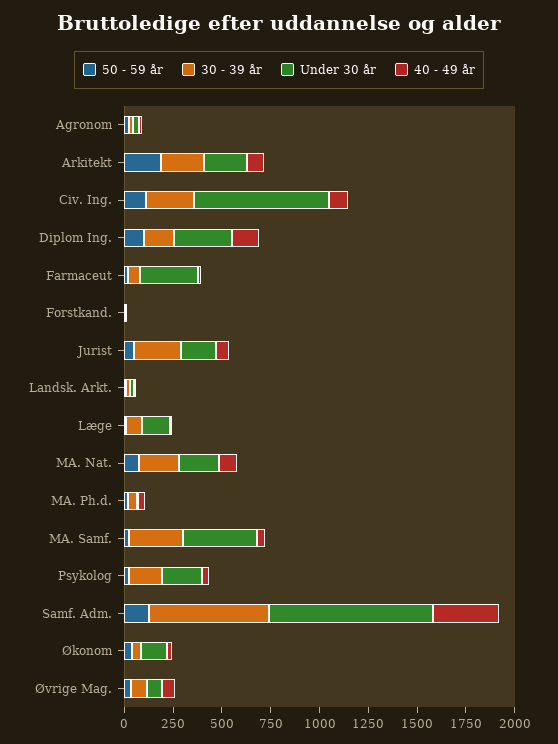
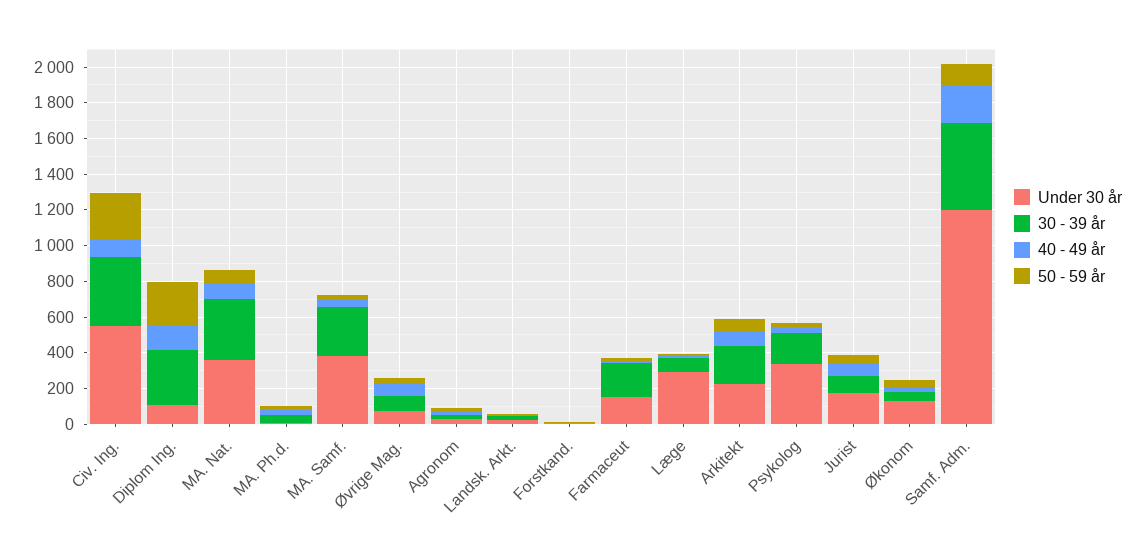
  {
    "50 - 59 år": {
      "Agronom": 0,
-     "Arkitekt": 200,
+     "Arkitekt": 50,
-     "Civ. Ing.": 100,
+     "Civ. Ing.": 250,
-     "Diplom Ing.": 100,
+     "Diplom Ing.": 250,
      "Farmaceut": 0,
      "Forstkand.": 0,
      "Jurist": 50,
      "Landsk. Arkt.": 0,
      "Læge": 0,
      "MA. Nat.": 50,
      "MA. Ph.d.": 0,
      "MA. Samf.": 0,
      "Psykolog": 0,
      "Samf. Adm.": 150,
      "Økonom": 50,
      "Øvrige Mag.": 50
    },
    "30 - 39 år": {
      "Agronom": 0,
      "Arkitekt": 200,
-     "Civ. Ing.": 250,
+     "Civ. Ing.": 400,
-     "Diplom Ing.": 150,
+     "Diplom Ing.": 300,
-     "Farmaceut": 50,
+     "Farmaceut": 200,
      "Forstkand.": 0,
-     "Jurist": 250,
+     "Jurist": 100,
      "Landsk. Arkt.": 0,
      "Læge": 100,
-     "MA. Nat.": 200,
+     "MA. Nat.": 350,
      "MA. Ph.d.": 50,
      "MA. Samf.": 300,
      "Psykolog": 150,
-     "Samf. Adm.": 600,
+     "Samf. Adm.": 500,
      "Økonom": 50,
      "Øvrige Mag.": 100
    },
    "Under 30 år": {
      "Agronom": 50,
      "Arkitekt": 200,
-     "Civ. Ing.": 700,
+     "Civ. Ing.": 550,
-     "Diplom Ing.": 300,
+     "Diplom Ing.": 100,
-     "Farmaceut": 300,
+     "Farmaceut": 150,
      "Forstkand.": 0,
      "Jurist": 200,
      "Landsk. Arkt.": 0,
-     "Læge": 150,
+     "Læge": 300,
-     "MA. Nat.": 200,
+     "MA. Nat.": 350,
      "MA. Ph.d.": 0,
      "MA. Samf.": 400,
-     "Psykolog": 200,
+     "Psykolog": 350,
-     "Samf. Adm.": 850,
+     "Samf. Adm.": 1200,
      "Økonom": 150,
      "Øvrige Mag.": 100
    },
    "40 - 49 år": {
      "Agronom": 0,
      "Arkitekt": 100,
      "Civ. Ing.": 100,
      "Diplom Ing.": 150,
      "Farmaceut": 0,
      "Forstkand.": 0,
      "Jurist": 50,
      "Landsk. Arkt.": 0,
      "Læge": 0,
      "MA. Nat.": 100,
      "MA. Ph.d.": 50,
      "MA. Samf.": 50,
      "Psykolog": 50,
-     "Samf. Adm.": 350,
+     "Samf. Adm.": 200,
      "Økonom": 50,
      "Øvrige Mag.": 50
    }
  }

